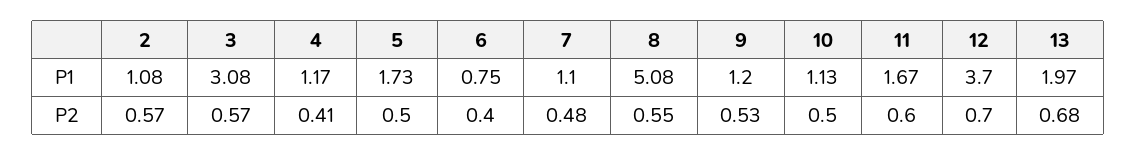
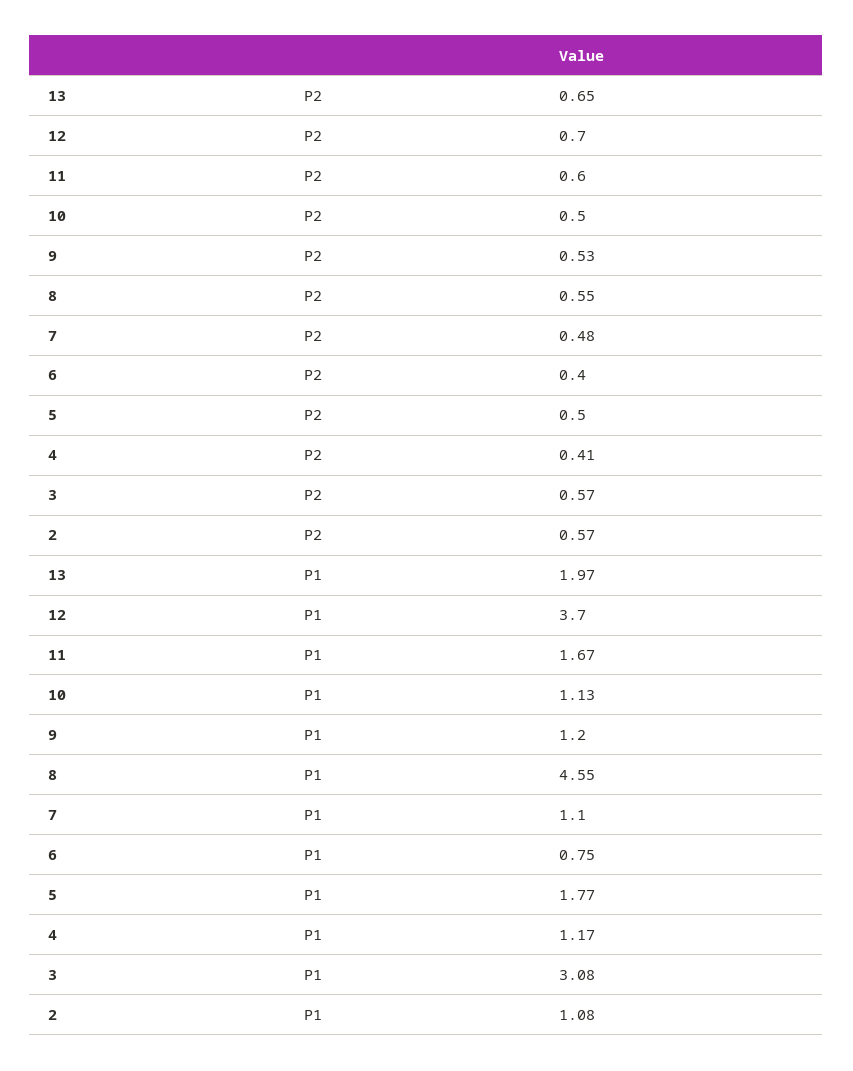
  {
    "2": {
      "P1": 1.08,
      "P2": 0.57
    },
    "3": {
      "P1": 3.08,
      "P2": 0.57
    },
    "4": {
      "P1": 1.17,
      "P2": 0.41
    },
    "5": {
-     "P1": 1.73,
+     "P1": 1.77,
      "P2": 0.5
    },
    "6": {
      "P1": 0.75,
      "P2": 0.4
    },
    "7": {
      "P1": 1.1,
      "P2": 0.48
    },
    "8": {
-     "P1": 5.08,
+     "P1": 4.55,
      "P2": 0.55
    },
    "9": {
      "P1": 1.2,
      "P2": 0.53
    },
    "10": {
      "P1": 1.13,
      "P2": 0.5
    },
    "11": {
      "P1": 1.67,
      "P2": 0.6
    },
    "12": {
      "P1": 3.7,
      "P2": 0.7
    },
    "13": {
      "P1": 1.97,
-     "P2": 0.68
+     "P2": 0.65
    }
  }

